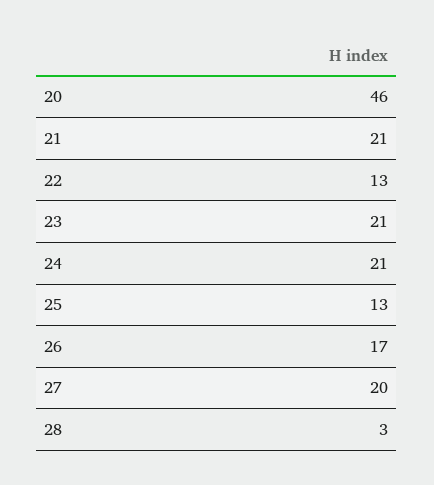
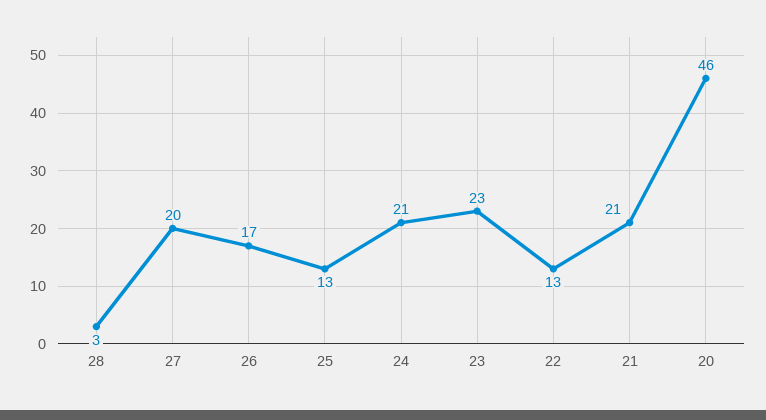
  {
    "20": 46,
    "21": 21,
    "22": 13,
-   "23": 21,
+   "23": 23,
    "24": 21,
    "25": 13,
    "26": 17,
    "27": 20,
    "28": 3
  }

